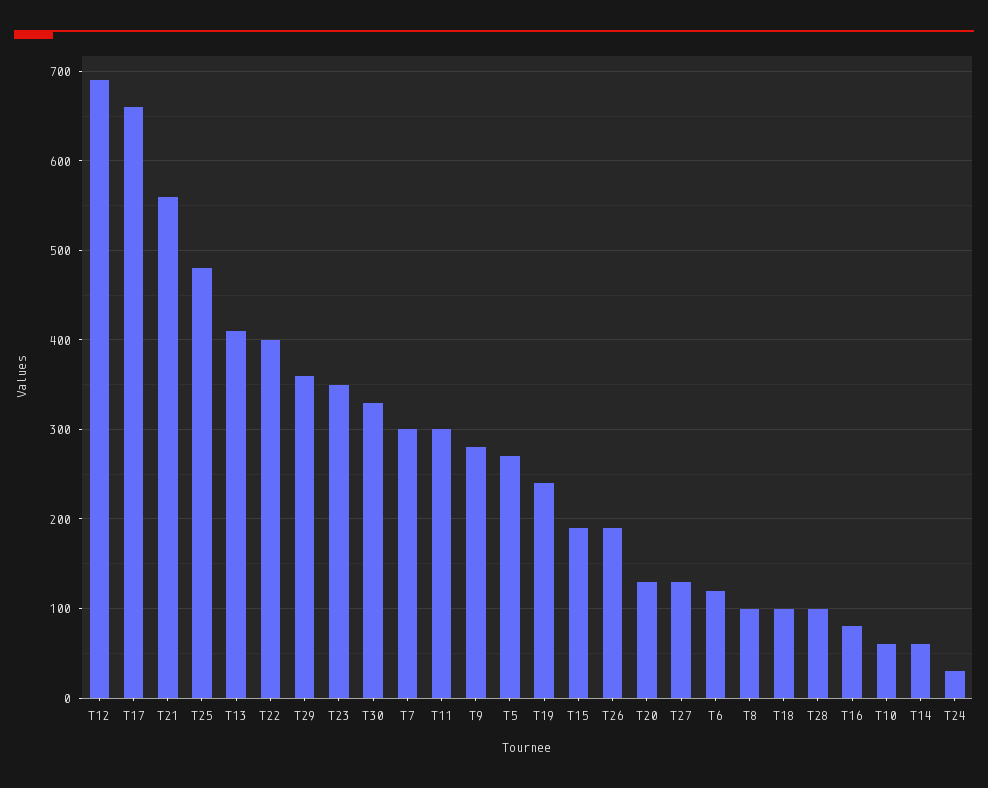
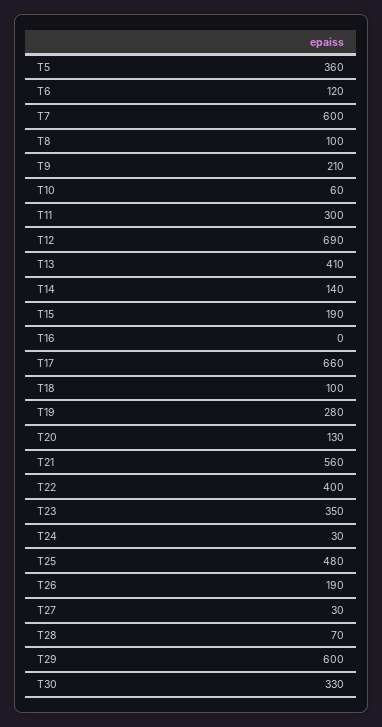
  {
    "T12": 690,
    "T17": 660,
    "T21": 560,
    "T25": 480,
    "T13": 410,
    "T22": 400,
-   "T29": 360,
+   "T29": 600,
    "T23": 350,
    "T30": 330,
-   "T7": 300,
+   "T7": 600,
    "T11": 300,
-   "T9": 280,
+   "T9": 210,
-   "T5": 270,
+   "T5": 360,
-   "T19": 240,
+   "T19": 280,
    "T15": 190,
    "T26": 190,
    "T20": 130,
-   "T27": 130,
+   "T27": 30,
    "T6": 120,
    "T8": 100,
    "T18": 100,
-   "T28": 100,
+   "T28": 70,
-   "T16": 80,
+   "T16": 0,
    "T10": 60,
-   "T14": 60,
+   "T14": 140,
    "T24": 30
  }

